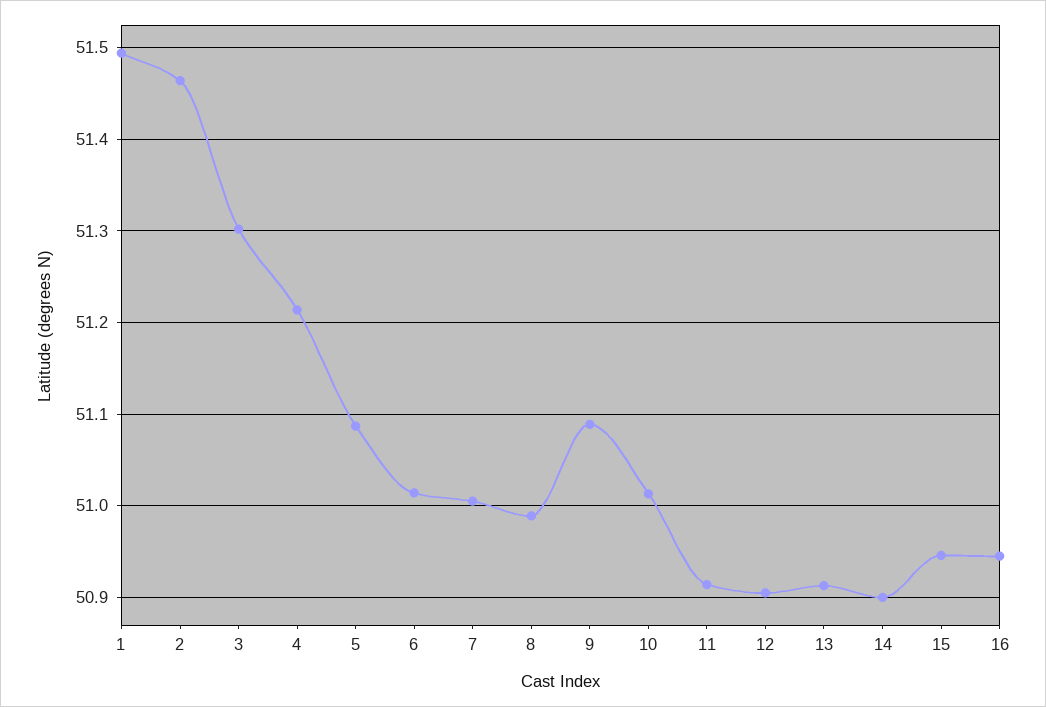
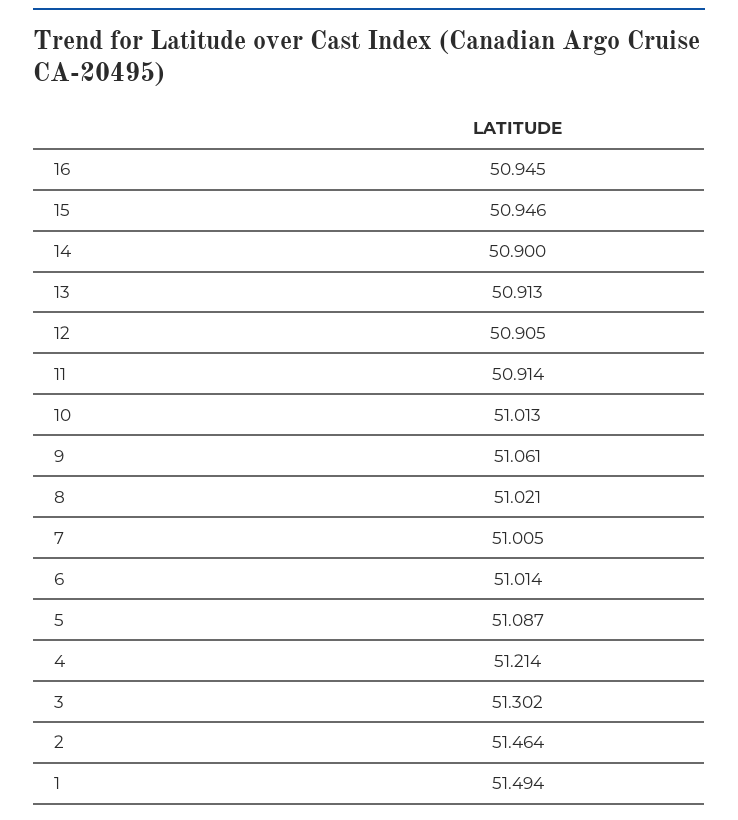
  {
    "1": 51.494,
    "2": 51.464,
    "3": 51.302,
    "4": 51.214,
    "5": 51.087,
    "6": 51.014,
    "7": 51.005,
-   "8": 50.99,
+   "8": 51.021,
-   "9": 51.09,
+   "9": 51.061,
    "10": 51.013,
    "11": 50.914,
    "12": 50.905,
    "13": 50.913,
    "14": 50.9,
    "15": 50.946,
    "16": 50.945
  }

